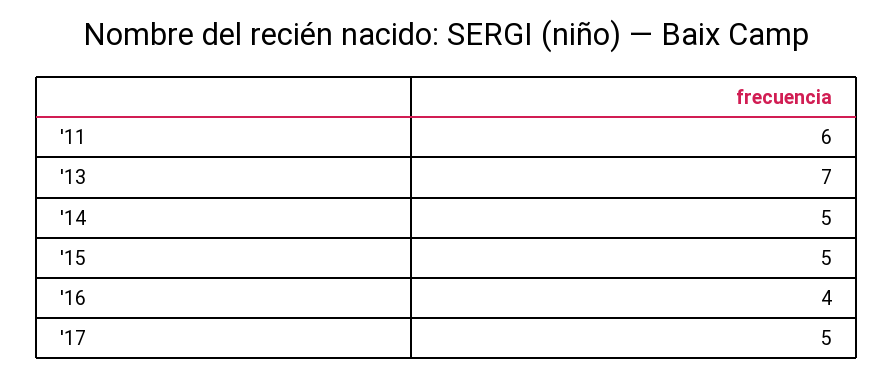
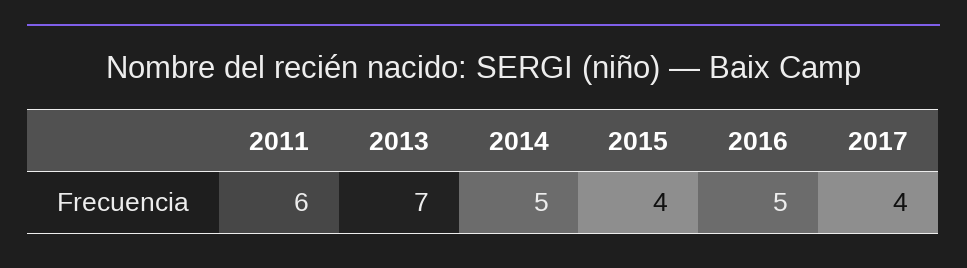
  {
    "'11": 6,
    "'13": 7,
    "'14": 5,
-   "'15": 5,
+   "'15": 4,
-   "'16": 4,
+   "'16": 5,
-   "'17": 5
+   "'17": 4
  }

